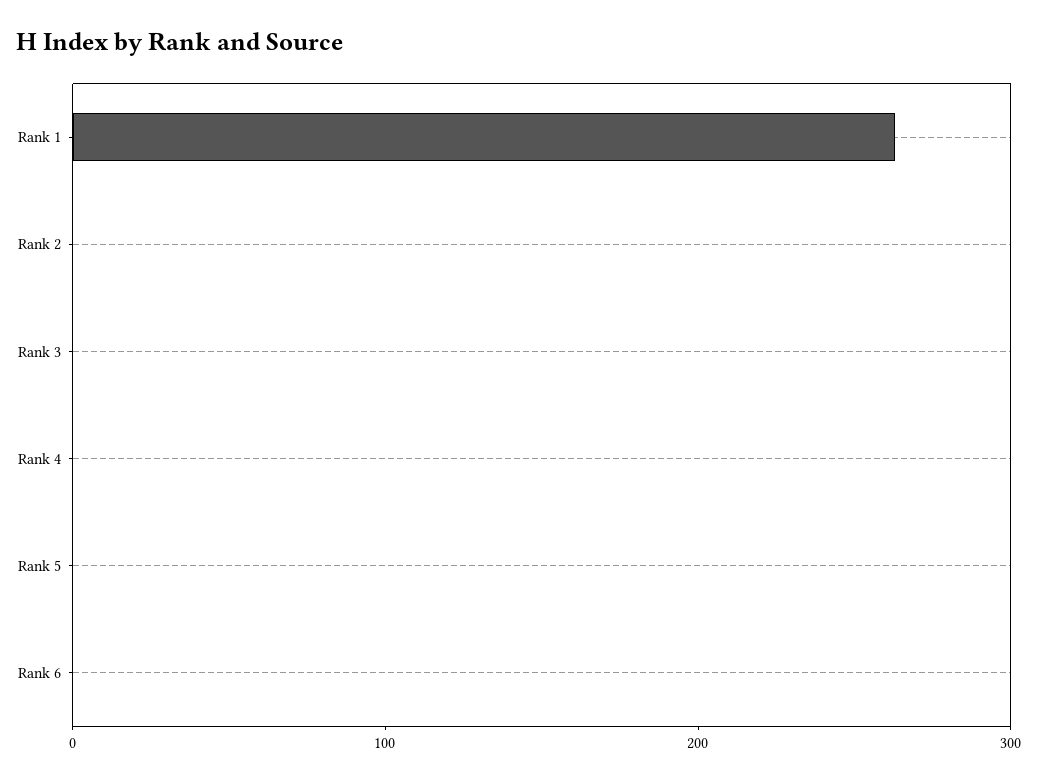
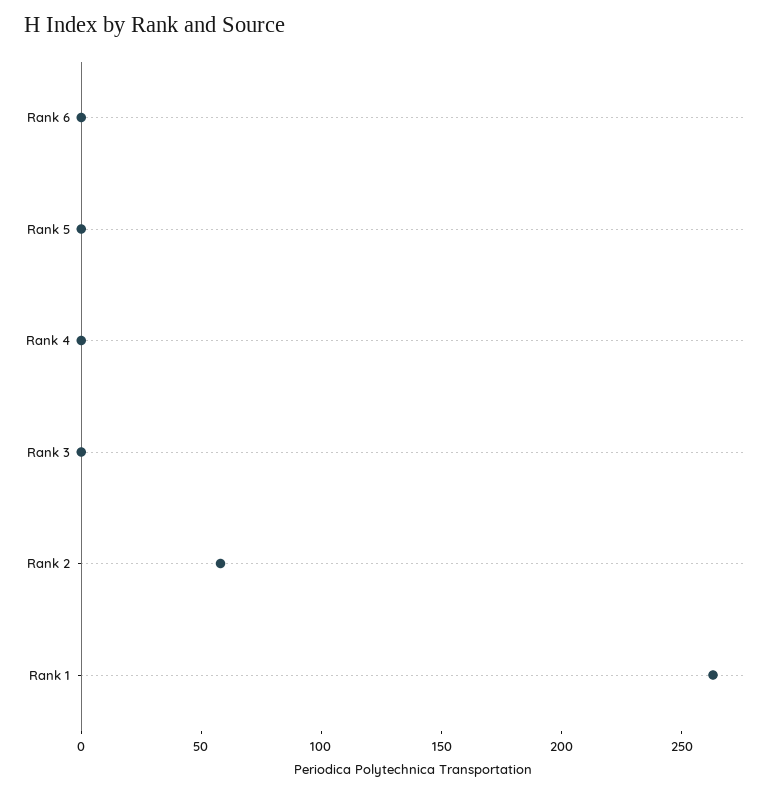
  {
    "Rank 1": 260,
-   "Rank 2": 0,
+   "Rank 2": 60,
    "Rank 3": 0,
    "Rank 4": 0,
    "Rank 5": 0,
    "Rank 6": 0
  }

